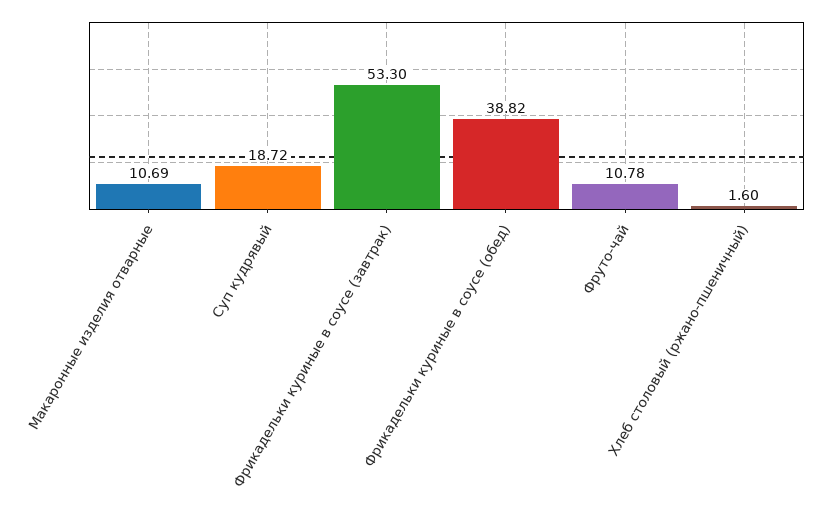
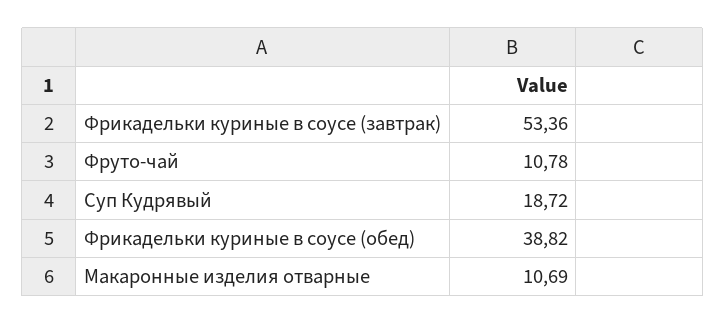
  {
    "Макаронные изделия отварные": 10.69,
    "Суп кудрявый": 18.72,
-   "Фрикадельки куриные в соусе (завтрак)": 53.3,
+   "Фрикадельки куриные в соусе (завтрак)": 53.36,
    "Фрикадельки куриные в соусе (обед)": 38.82,
-   "Фруто-чай": 10.78,
+   "Фруто-чай": 10.78
-   "Хлеб столовый (ржано-пшеничный)": 1.6
  }

